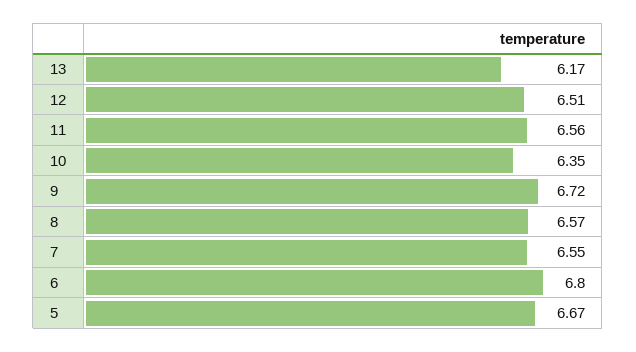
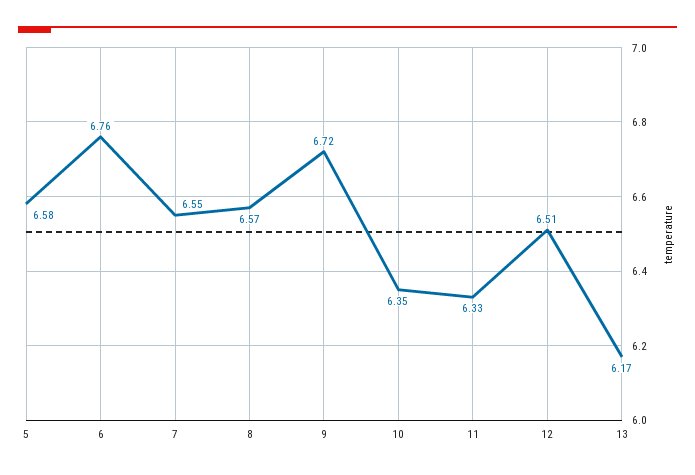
  {
    "13": 6.17,
    "12": 6.51,
-   "11": 6.56,
+   "11": 6.33,
    "10": 6.35,
    "9": 6.72,
    "8": 6.57,
    "7": 6.55,
-   "6": 6.8,
+   "6": 6.76,
-   "5": 6.67
+   "5": 6.58
  }

